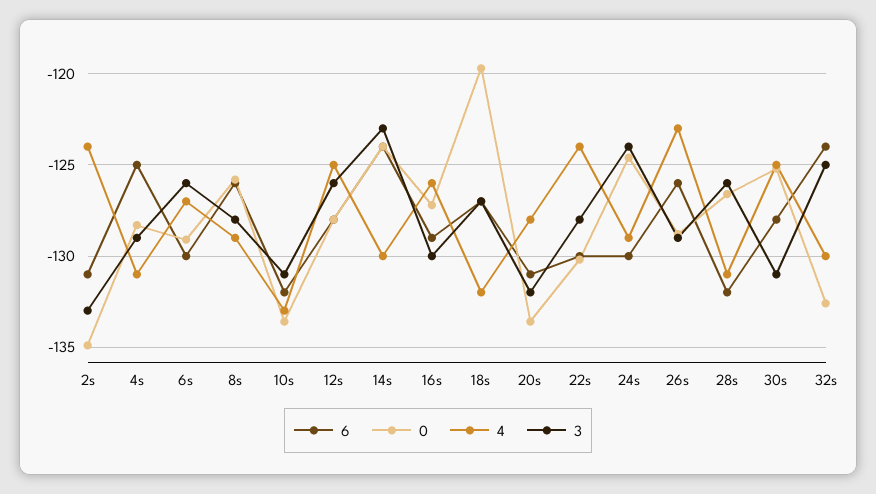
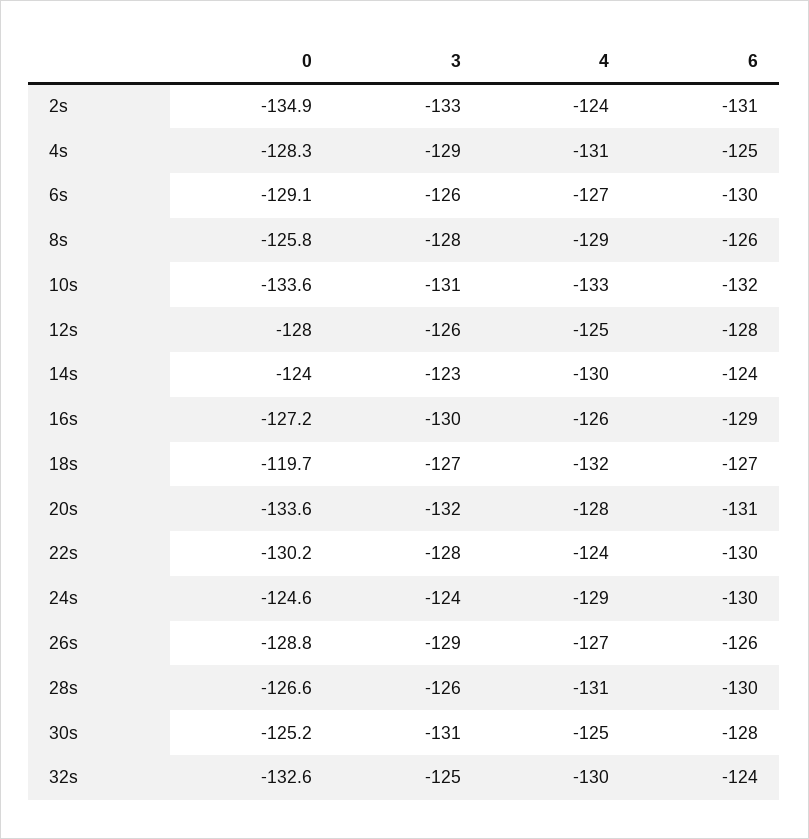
  {
    "6": {
      "2s": -131,
      "4s": -125,
      "6s": -130,
      "8s": -126,
      "10s": -132,
      "12s": -128,
      "14s": -124,
      "16s": -129,
      "18s": -127,
      "20s": -131,
      "22s": -130,
      "24s": -130,
      "26s": -126,
-     "28s": -132,
+     "28s": -130,
      "30s": -128,
      "32s": -124
    },
    "0": {
      "2s": -134.9,
      "4s": -128.3,
      "6s": -129.1,
      "8s": -125.8,
      "10s": -133.6,
      "12s": -128,
      "14s": -124,
      "16s": -127.2,
      "18s": -119.7,
      "20s": -133.6,
      "22s": -130.2,
      "24s": -124.6,
      "26s": -128.8,
      "28s": -126.6,
      "30s": -125.2,
      "32s": -132.6
    },
    "4": {
      "2s": -124,
      "4s": -131,
      "6s": -127,
      "8s": -129,
      "10s": -133,
      "12s": -125,
      "14s": -130,
      "16s": -126,
      "18s": -132,
      "20s": -128,
      "22s": -124,
      "24s": -129,
-     "26s": -123,
+     "26s": -127,
      "28s": -131,
      "30s": -125,
      "32s": -130
    },
    "3": {
      "2s": -133,
      "4s": -129,
      "6s": -126,
      "8s": -128,
      "10s": -131,
      "12s": -126,
      "14s": -123,
      "16s": -130,
      "18s": -127,
      "20s": -132,
      "22s": -128,
      "24s": -124,
      "26s": -129,
      "28s": -126,
      "30s": -131,
      "32s": -125
    }
  }

